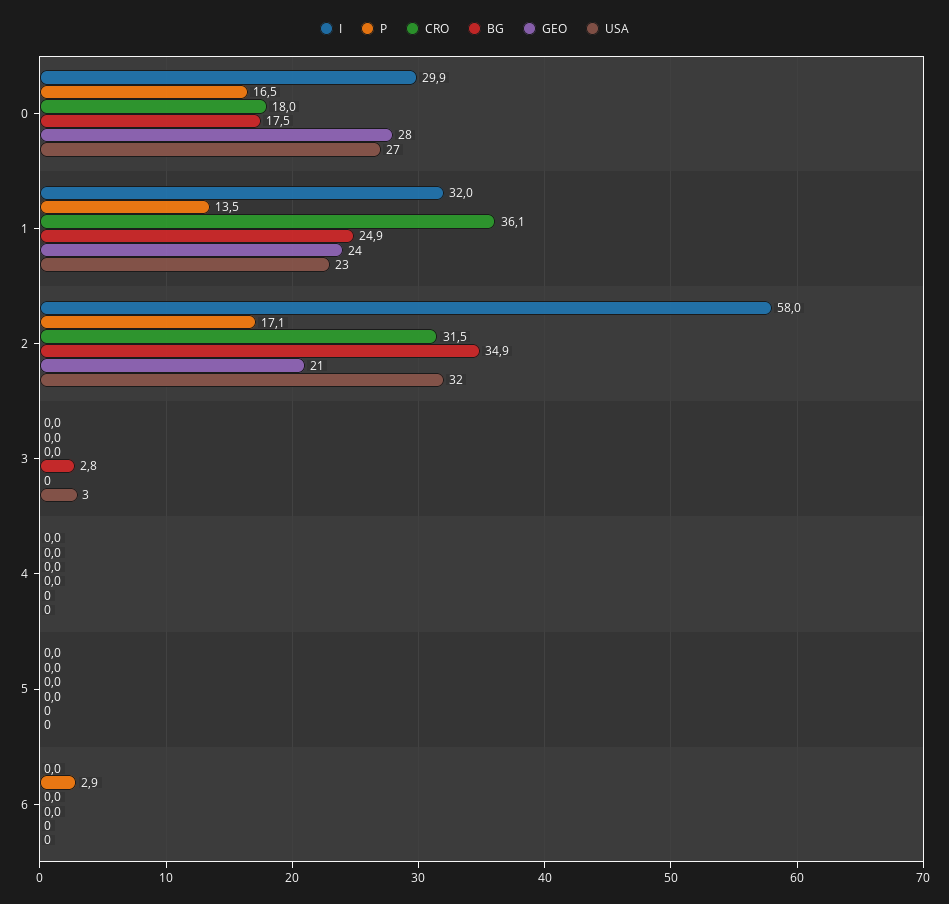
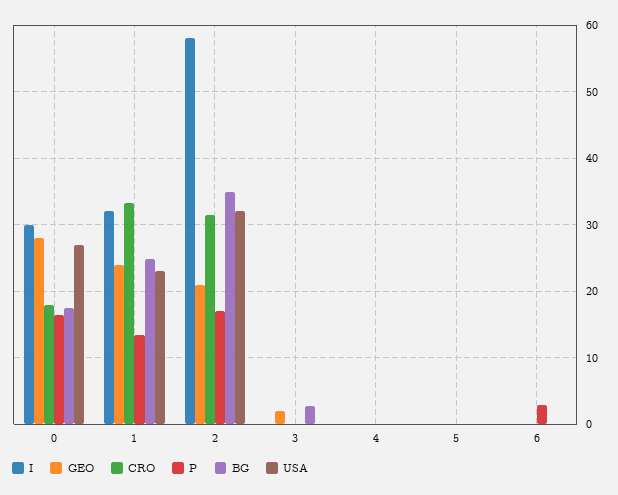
  {
    "I": {
      "0": 29.9,
      "1": 32,
      "2": 58,
      "3": 0,
      "4": 0,
      "5": 0,
      "6": 0
    },
    "P": {
      "0": 16.5,
      "1": 13.5,
      "2": 17.1,
      "3": 0,
      "4": 0,
      "5": 0,
      "6": 2.9
    },
    "CRO": {
      "0": 18,
-     "1": 36.1,
+     "1": 33,
      "2": 31.5,
      "3": 0,
      "4": 0,
      "5": 0,
      "6": 0
    },
    "BG": {
      "0": 17.5,
      "1": 24.9,
      "2": 34.9,
      "3": 2.8,
      "4": 0,
      "5": 0,
      "6": 0
    },
    "GEO": {
      "0": 28,
      "1": 24,
      "2": 21,
-     "3": 0,
+     "3": 2,
      "4": 0,
      "5": 0,
      "6": 0
    },
    "USA": {
      "0": 27,
      "1": 23,
      "2": 32,
-     "3": 3,
+     "3": 0,
      "4": 0,
      "5": 0,
      "6": 0
    }
  }

